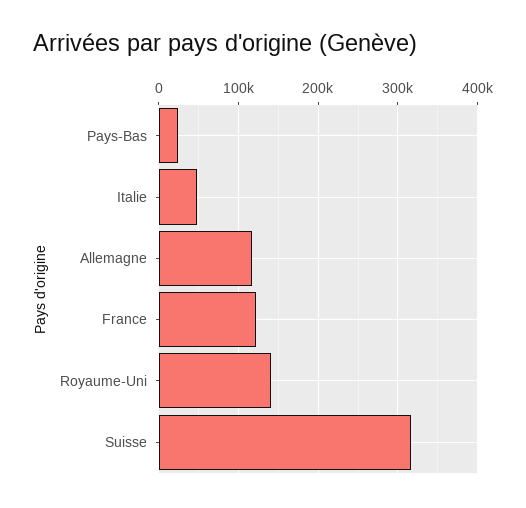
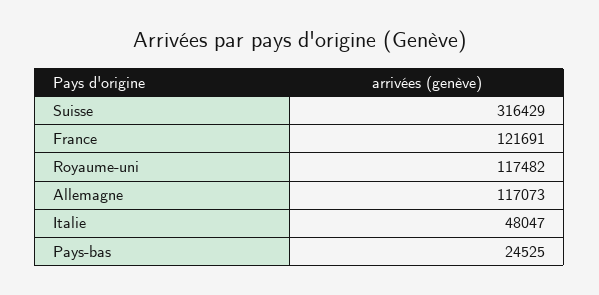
  {
    "Pays-Bas": 24525,
    "Italie": 48047,
    "Allemagne": 117073,
    "France": 121691,
-   "Royaume-Uni": 140000,
+   "Royaume-Uni": 117482,
    "Suisse": 316429
  }

